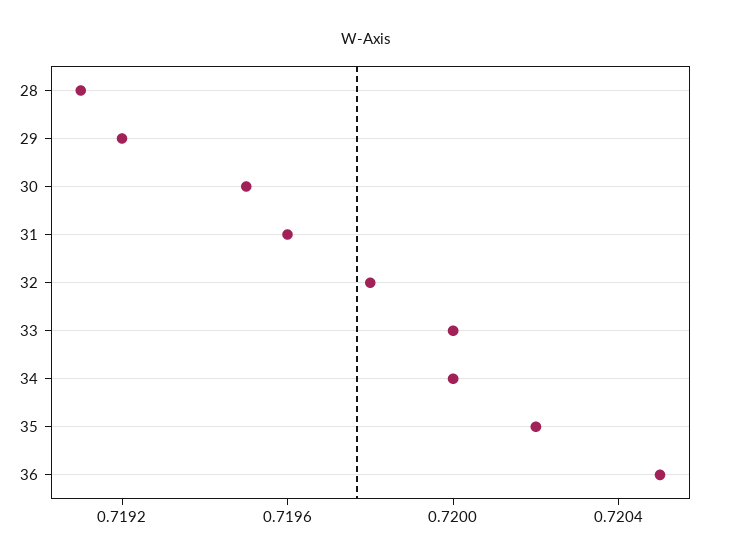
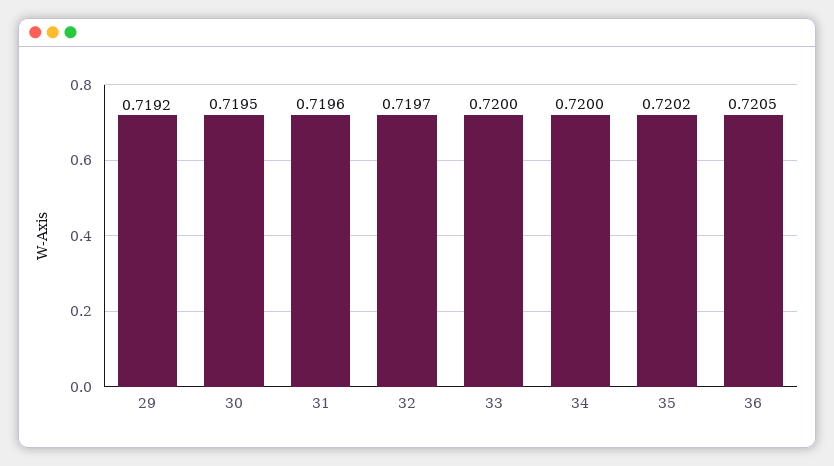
  {
-   "28": 0.7191,
    "29": 0.7192,
    "30": 0.7195,
    "31": 0.7196,
-   "32": 0.7198,
+   "32": 0.7197,
    "33": 0.72,
    "34": 0.72,
    "35": 0.7202,
    "36": 0.7205
  }

